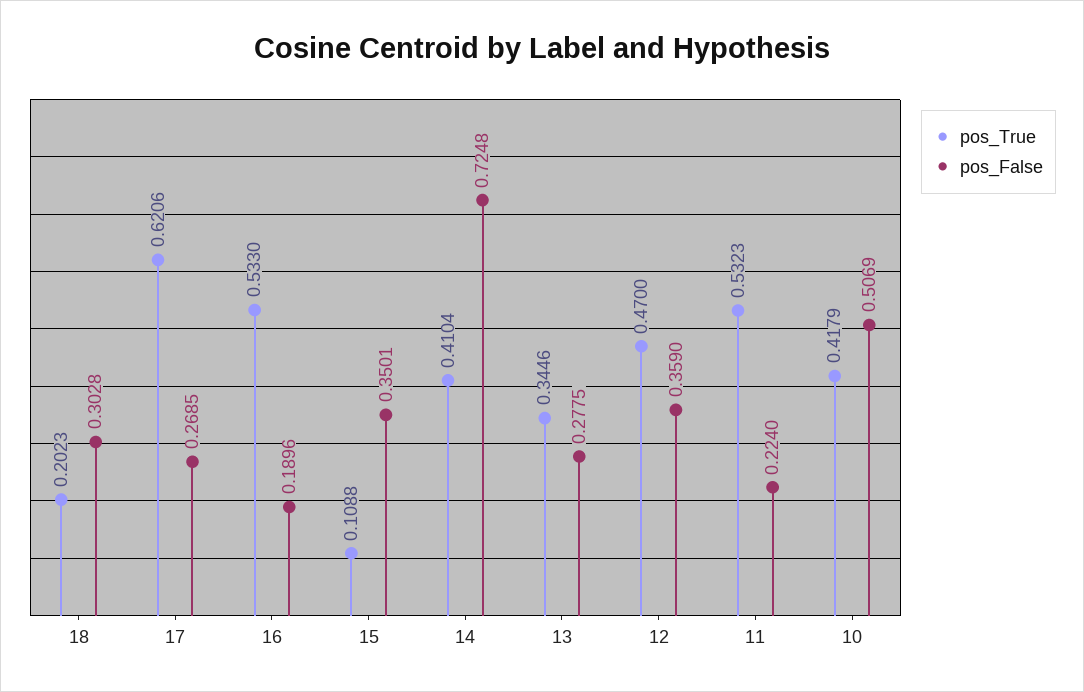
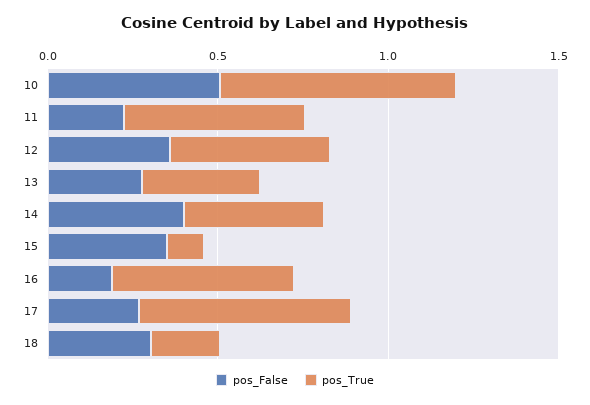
  {
    "pos_True": {
      "18": 0.2023,
      "17": 0.6206,
      "16": 0.533,
      "15": 0.1088,
      "14": 0.4104,
      "13": 0.3446,
      "12": 0.47,
      "11": 0.5323,
-     "10": 0.4179
+     "10": 0.7
    },
    "pos_False": {
      "18": 0.3028,
      "17": 0.2685,
      "16": 0.1896,
      "15": 0.3501,
-     "14": 0.7248,
+     "14": 0.4,
      "13": 0.2775,
      "12": 0.359,
      "11": 0.224,
      "10": 0.5069
    }
  }

